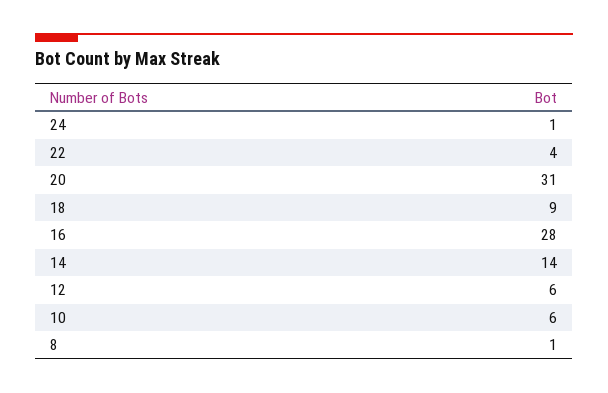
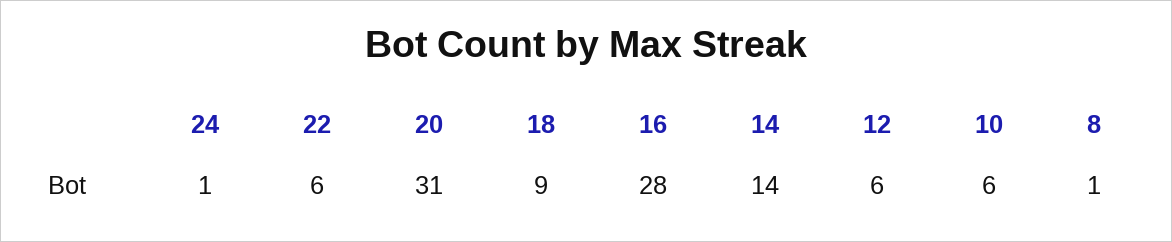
  {
    "24": 1,
-   "22": 4,
+   "22": 6,
    "20": 31,
    "18": 9,
    "16": 28,
    "14": 14,
    "12": 6,
    "10": 6,
    "8": 1
  }

